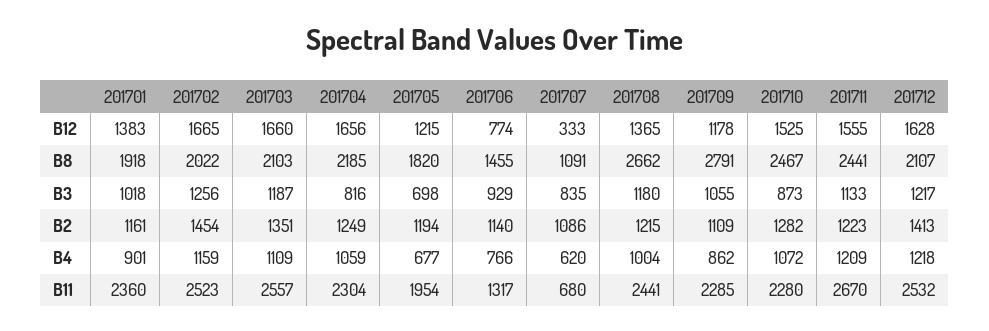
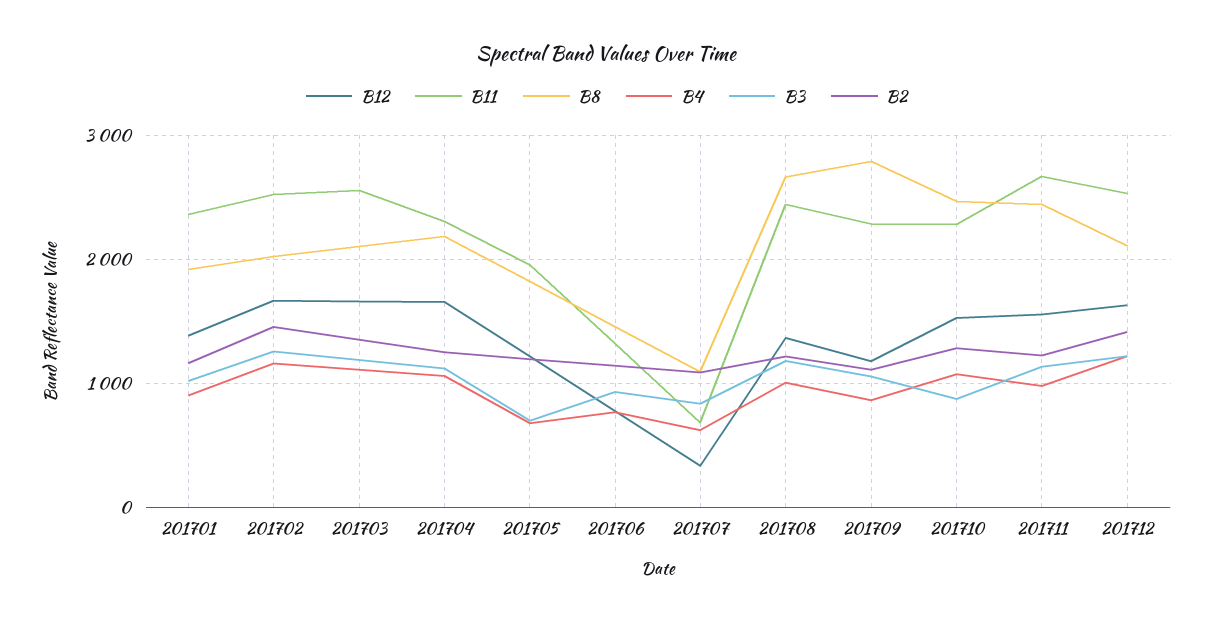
  {
    "B12": {
      "201701": 1383,
      "201702": 1665,
      "201703": 1660,
      "201704": 1656,
      "201705": 1215,
      "201706": 774,
      "201707": 333,
      "201708": 1365,
      "201709": 1178,
      "201710": 1525,
      "201711": 1555,
      "201712": 1628
    },
    "B8": {
      "201701": 1918,
      "201702": 2022,
      "201703": 2103,
      "201704": 2185,
      "201705": 1820,
      "201706": 1455,
      "201707": 1091,
      "201708": 2662,
      "201709": 2791,
      "201710": 2467,
      "201711": 2441,
      "201712": 2107
    },
    "B3": {
      "201701": 1018,
      "201702": 1256,
      "201703": 1187,
-     "201704": 816,
+     "201704": 1100,
      "201705": 698,
      "201706": 929,
      "201707": 835,
      "201708": 1180,
      "201709": 1055,
      "201710": 873,
      "201711": 1133,
      "201712": 1217
    },
    "B2": {
      "201701": 1161,
      "201702": 1454,
      "201703": 1351,
      "201704": 1249,
      "201705": 1194,
      "201706": 1140,
      "201707": 1086,
      "201708": 1215,
      "201709": 1109,
      "201710": 1282,
      "201711": 1223,
      "201712": 1413
    },
    "B4": {
      "201701": 901,
      "201702": 1159,
      "201703": 1109,
      "201704": 1059,
      "201705": 677,
      "201706": 766,
      "201707": 620,
      "201708": 1004,
      "201709": 862,
      "201710": 1072,
-     "201711": 1209,
+     "201711": 1000,
      "201712": 1218
    },
    "B11": {
      "201701": 2360,
      "201702": 2523,
      "201703": 2557,
      "201704": 2304,
      "201705": 1954,
      "201706": 1317,
      "201707": 680,
      "201708": 2441,
      "201709": 2285,
      "201710": 2280,
      "201711": 2670,
      "201712": 2532
    }
  }

